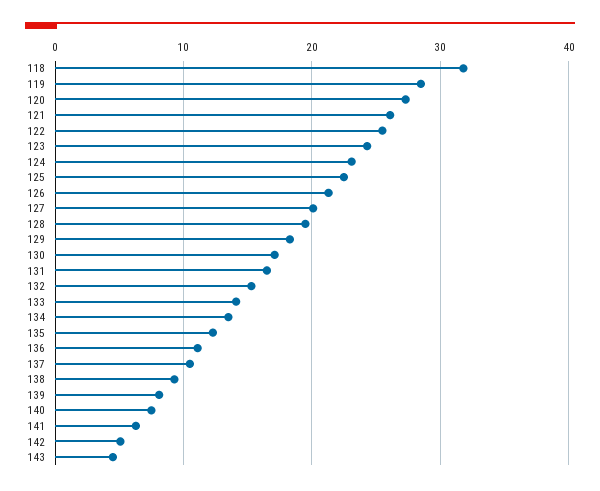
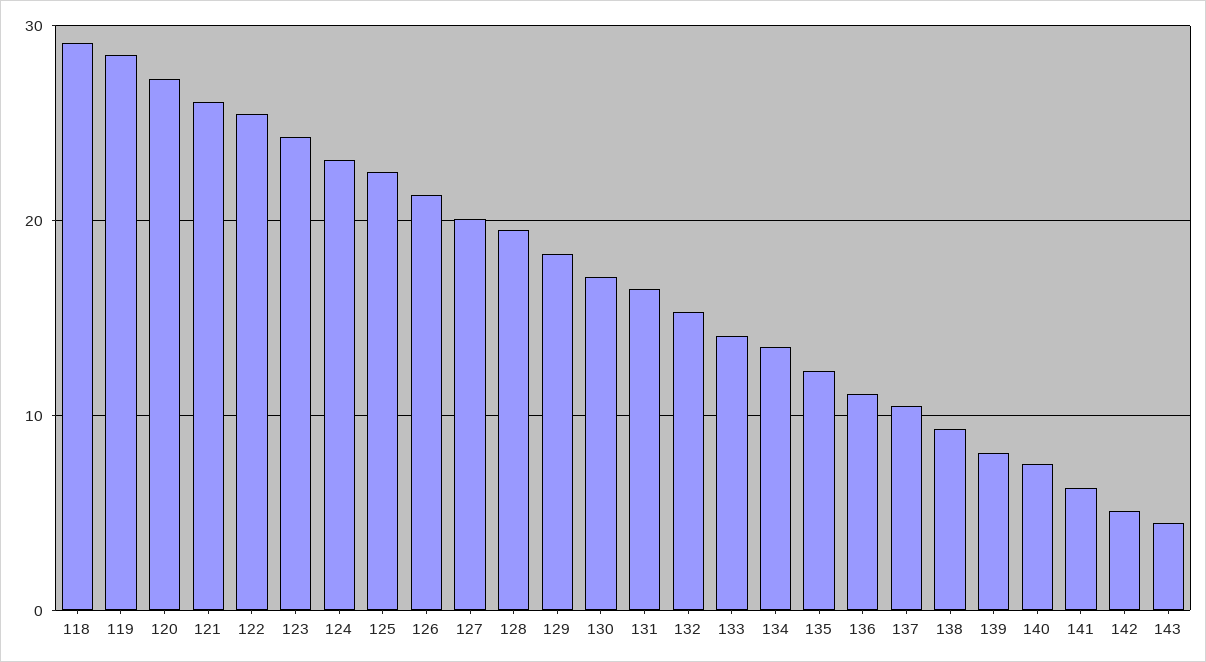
  {
-   "118": 32,
+   "118": 29,
    "119": 29,
    "120": 27,
    "121": 26,
    "122": 26,
    "123": 24,
    "124": 23,
    "125": 23,
    "126": 21,
    "127": 20,
    "128": 20,
    "129": 18,
    "130": 17,
    "131": 17,
    "132": 15,
    "133": 14,
    "134": 14,
    "135": 12,
    "136": 11,
    "137": 11,
    "138": 9,
    "139": 8,
    "140": 8,
    "141": 6,
    "142": 5,
    "143": 5
  }

